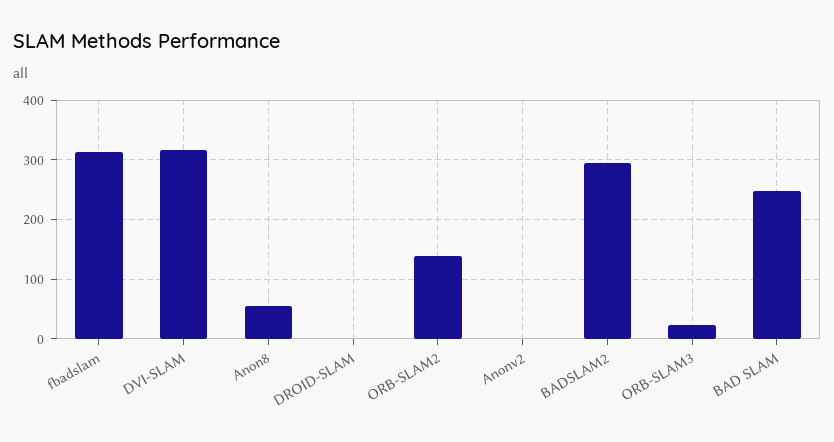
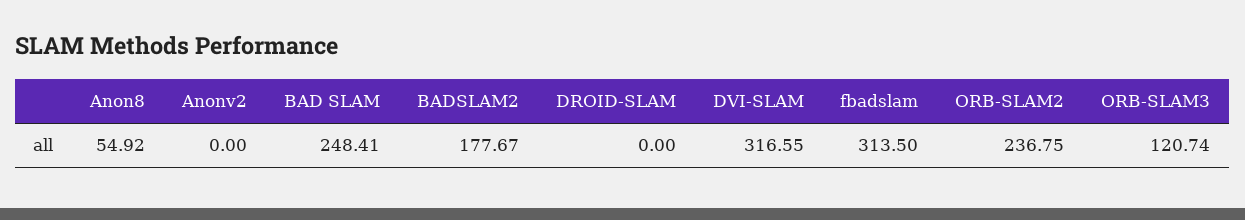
  {
    "fbadslam": 313.5,
    "DVI-SLAM": 316.55,
    "Anon8": 54.92,
    "DROID-SLAM": 0,
-   "ORB-SLAM2": 140,
+   "ORB-SLAM2": 236.75,
    "Anonv2": 0,
-   "BADSLAM2": 300,
+   "BADSLAM2": 177.67,
-   "ORB-SLAM3": 20,
+   "ORB-SLAM3": 120.74,
    "BAD SLAM": 248.41
  }

